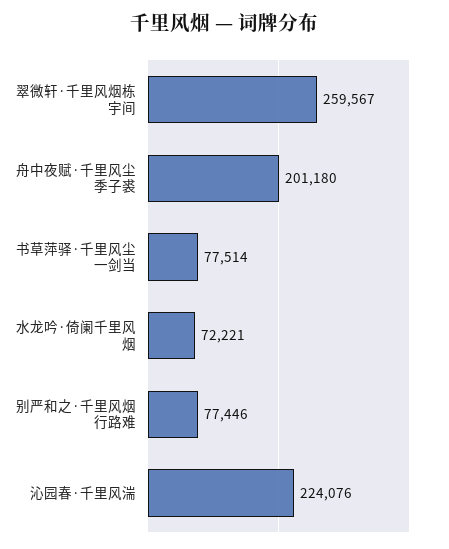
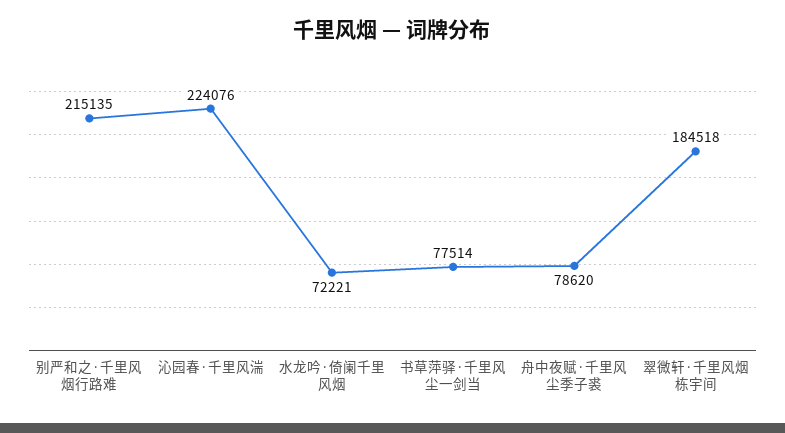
  {
-   "翠微轩·千里风烟栋宇间": 259567,
+   "翠微轩·千里风烟栋宇间": 184518,
-   "舟中夜赋·千里风尘季子裘": 201180,
+   "舟中夜赋·千里风尘季子裘": 78620,
    "书草萍驿·千里风尘一剑当": 77514,
    "水龙吟·倚阑千里风烟": 72221,
-   "别严和之·千里风烟行路难": 77446,
+   "别严和之·千里风烟行路难": 215135,
    "沁园春·千里风湍": 224076
  }

